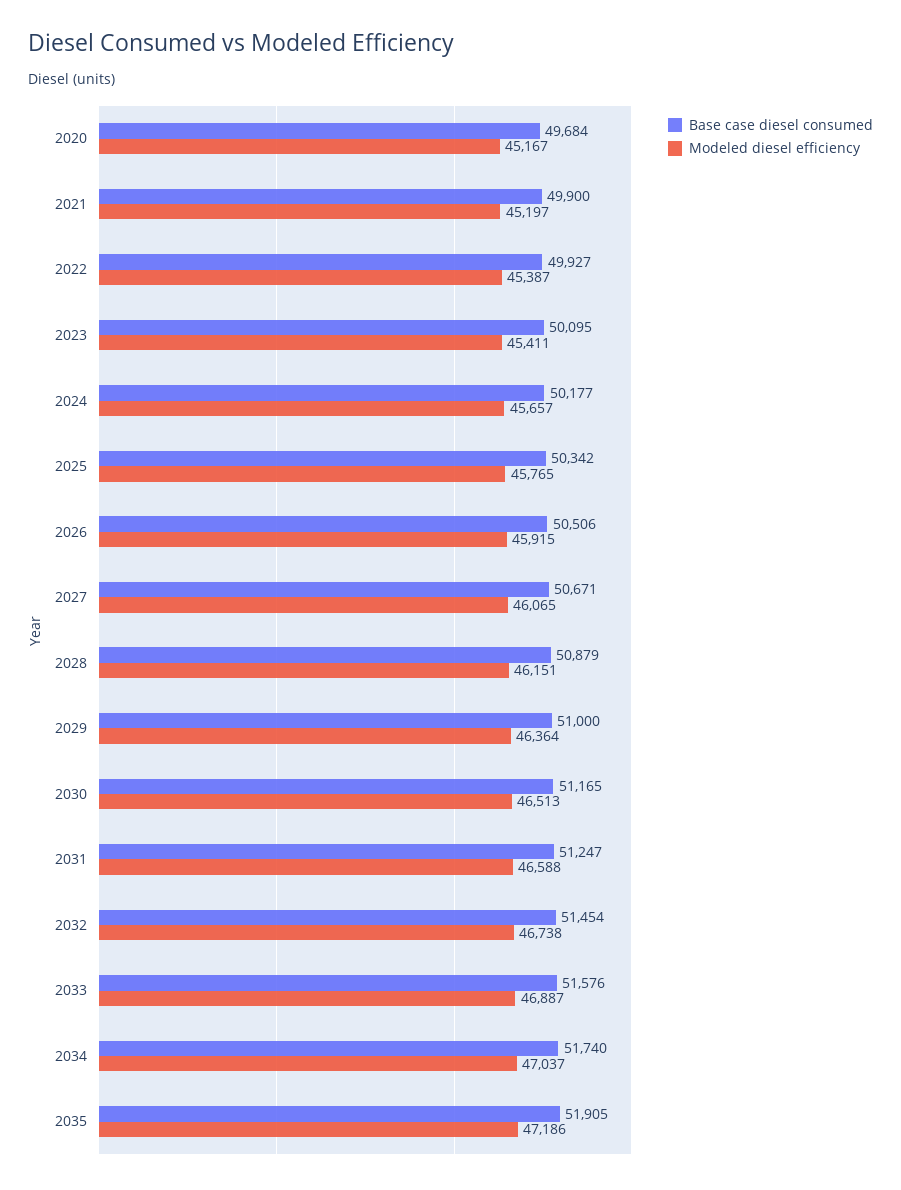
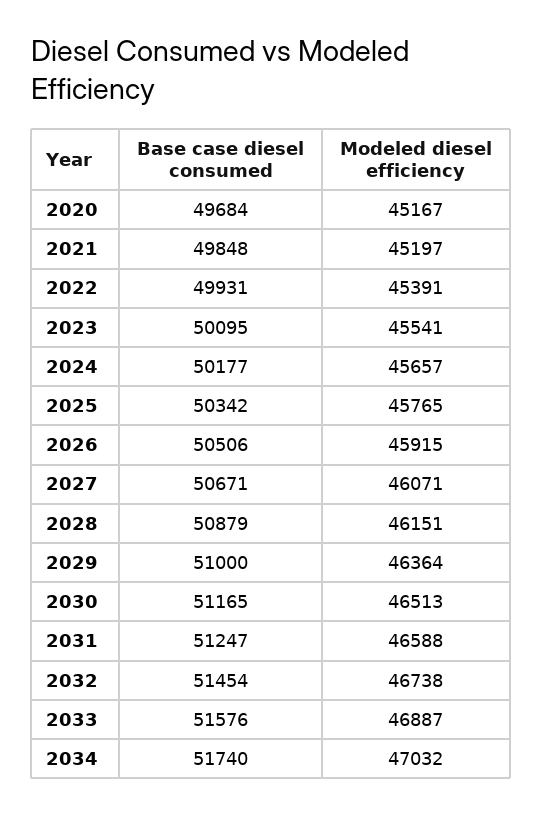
  {
    "Base case diesel consumed": {
      "2020": 49684,
-     "2021": 49900,
+     "2021": 49848,
-     "2022": 49927,
+     "2022": 49931,
      "2023": 50095,
      "2024": 50177,
      "2025": 50342,
      "2026": 50506,
      "2027": 50671,
      "2028": 50879,
      "2029": 51000,
      "2030": 51165,
      "2031": 51247,
      "2032": 51454,
      "2033": 51576,
-     "2034": 51740,
+     "2034": 51740
-     "2035": 51905
    },
    "Modeled diesel efficiency": {
      "2020": 45167,
      "2021": 45197,
-     "2022": 45387,
+     "2022": 45391,
-     "2023": 45411,
+     "2023": 45541,
      "2024": 45657,
      "2025": 45765,
      "2026": 45915,
-     "2027": 46065,
+     "2027": 46071,
      "2028": 46151,
      "2029": 46364,
      "2030": 46513,
      "2031": 46588,
      "2032": 46738,
      "2033": 46887,
-     "2034": 47037,
+     "2034": 47032
-     "2035": 47186
    }
  }

